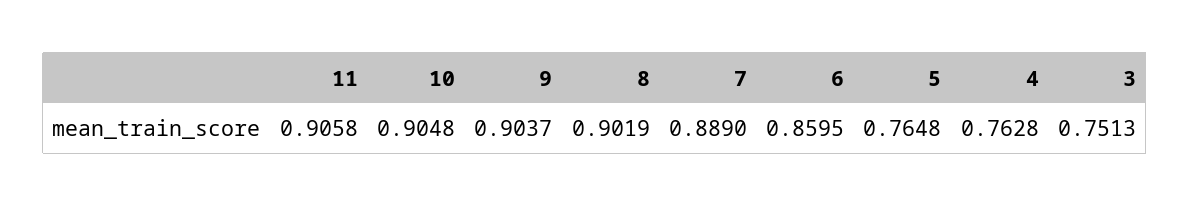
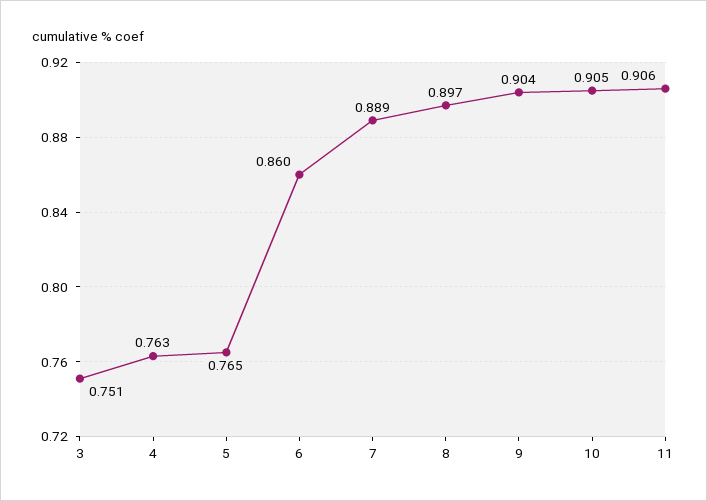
  {
    "11": 0.9058,
    "10": 0.9048,
    "9": 0.9037,
-   "8": 0.9019,
+   "8": 0.897,
    "7": 0.889,
    "6": 0.8595,
    "5": 0.7648,
    "4": 0.7628,
    "3": 0.7513
  }

